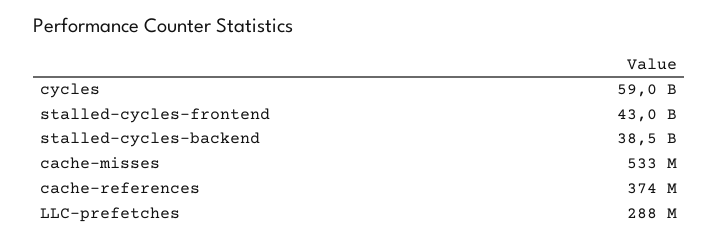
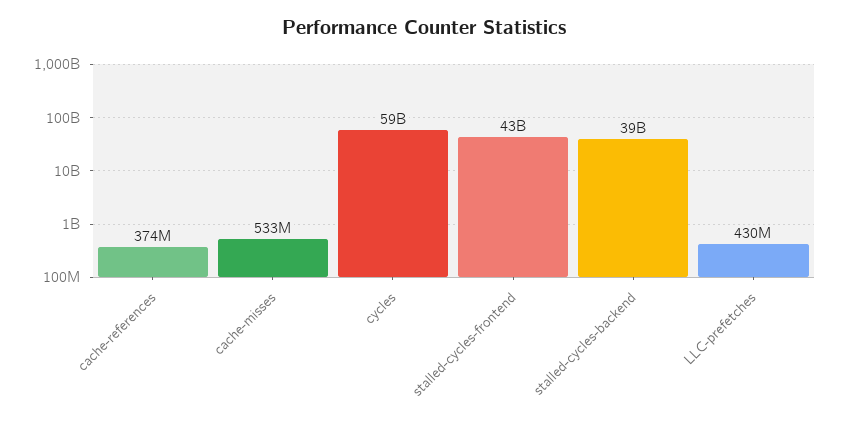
  {
    "cycles": 59000000000,
    "stalled-cycles-frontend": 43000000000,
    "stalled-cycles-backend": 38500000000,
    "cache-misses": 533000000,
    "cache-references": 374000000,
-   "LLC-prefetches": 288000000
+   "LLC-prefetches": 430000000
  }

